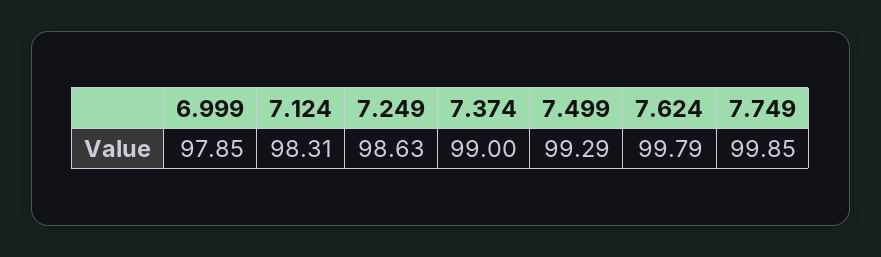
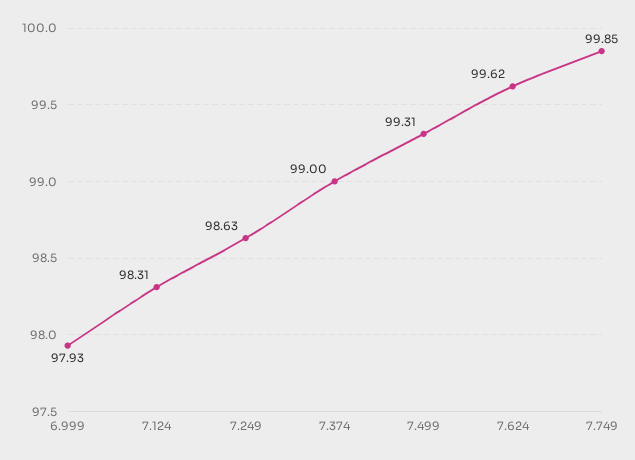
  {
-   "6.999": 97.85,
+   "6.999": 97.93,
    "7.124": 98.31,
    "7.249": 98.63,
    "7.374": 99,
-   "7.499": 99.29,
+   "7.499": 99.31,
-   "7.624": 99.79,
+   "7.624": 99.62,
    "7.749": 99.85
  }

